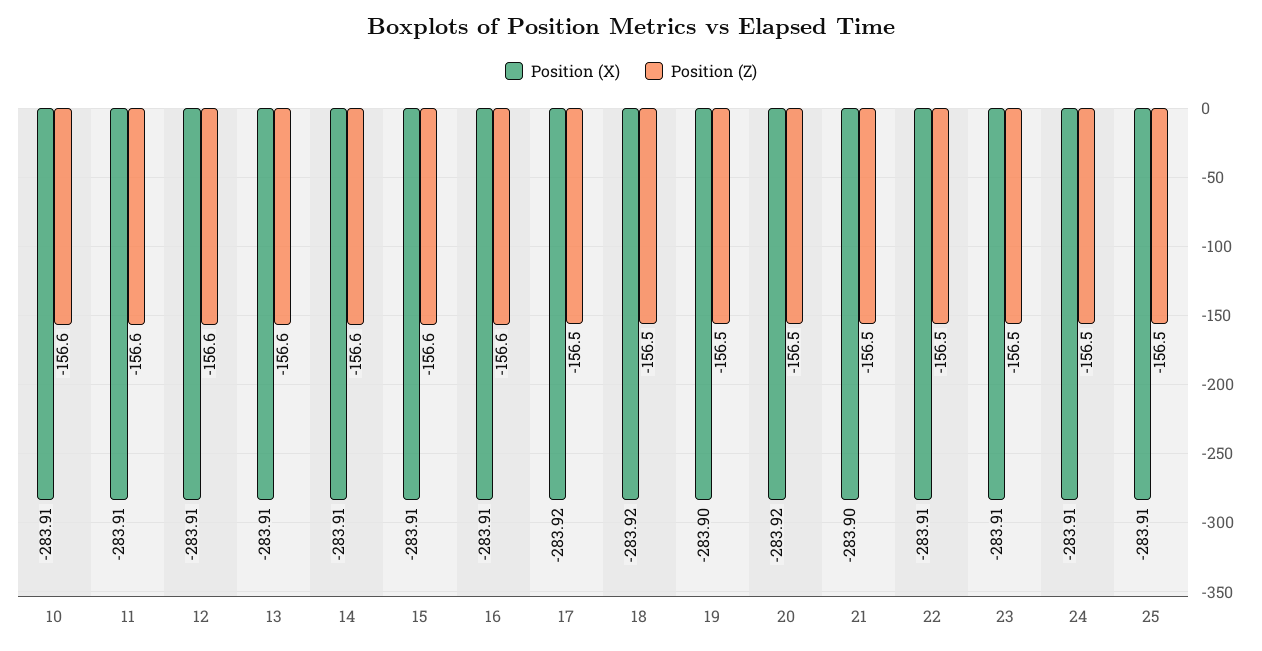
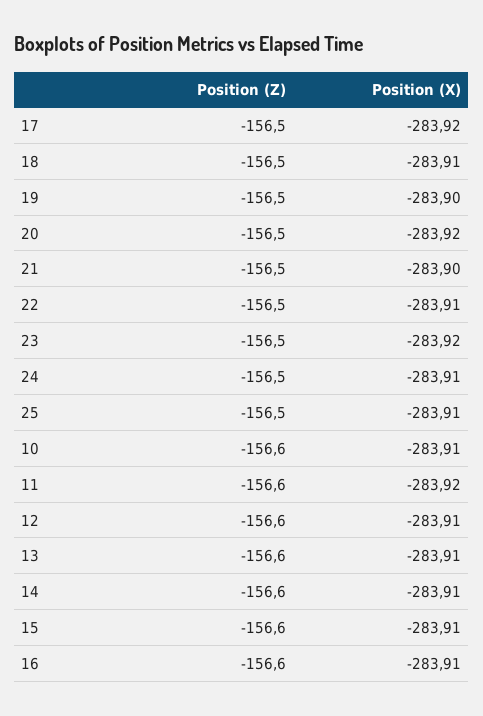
  {
    "Position (X)": {
      "10": -283.91,
-     "11": -283.91,
+     "11": -283.92,
      "12": -283.91,
      "13": -283.91,
      "14": -283.91,
      "15": -283.91,
      "16": -283.91,
      "17": -283.92,
-     "18": -283.92,
+     "18": -283.91,
      "19": -283.9,
      "20": -283.92,
      "21": -283.9,
      "22": -283.91,
-     "23": -283.91,
+     "23": -283.92,
      "24": -283.91,
      "25": -283.91
    },
    "Position (Z)": {
      "10": -156.6,
      "11": -156.6,
      "12": -156.6,
      "13": -156.6,
      "14": -156.6,
      "15": -156.6,
      "16": -156.6,
      "17": -156.5,
      "18": -156.5,
      "19": -156.5,
      "20": -156.5,
      "21": -156.5,
      "22": -156.5,
      "23": -156.5,
      "24": -156.5,
      "25": -156.5
    }
  }

